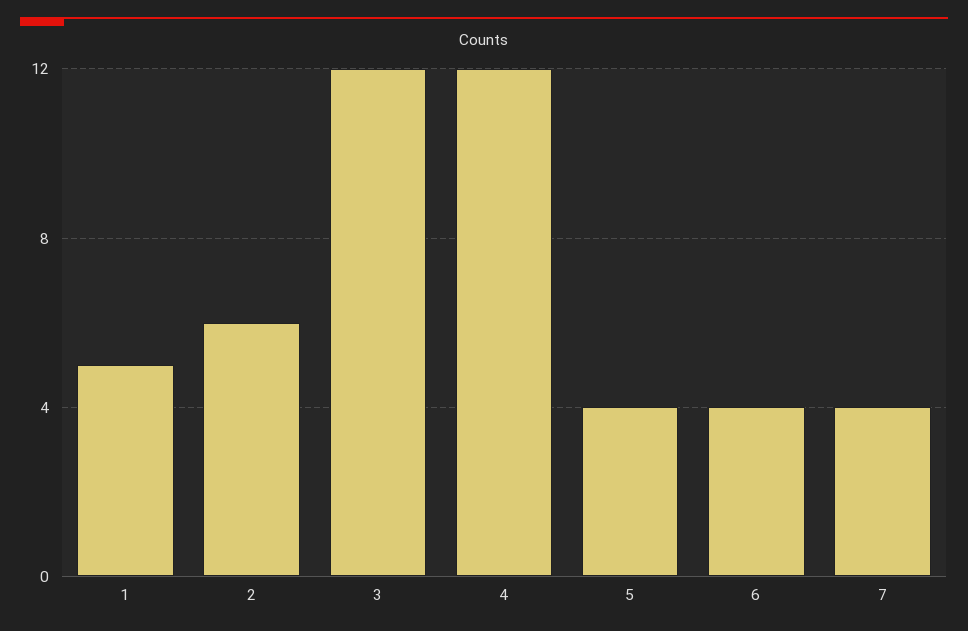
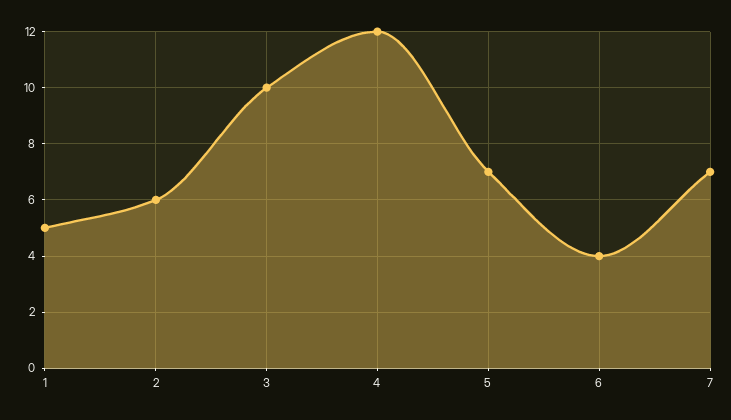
  {
    "1": 5,
    "2": 6,
-   "3": 12,
+   "3": 10,
    "4": 12,
-   "5": 4,
+   "5": 7,
    "6": 4,
-   "7": 4
+   "7": 7
  }

